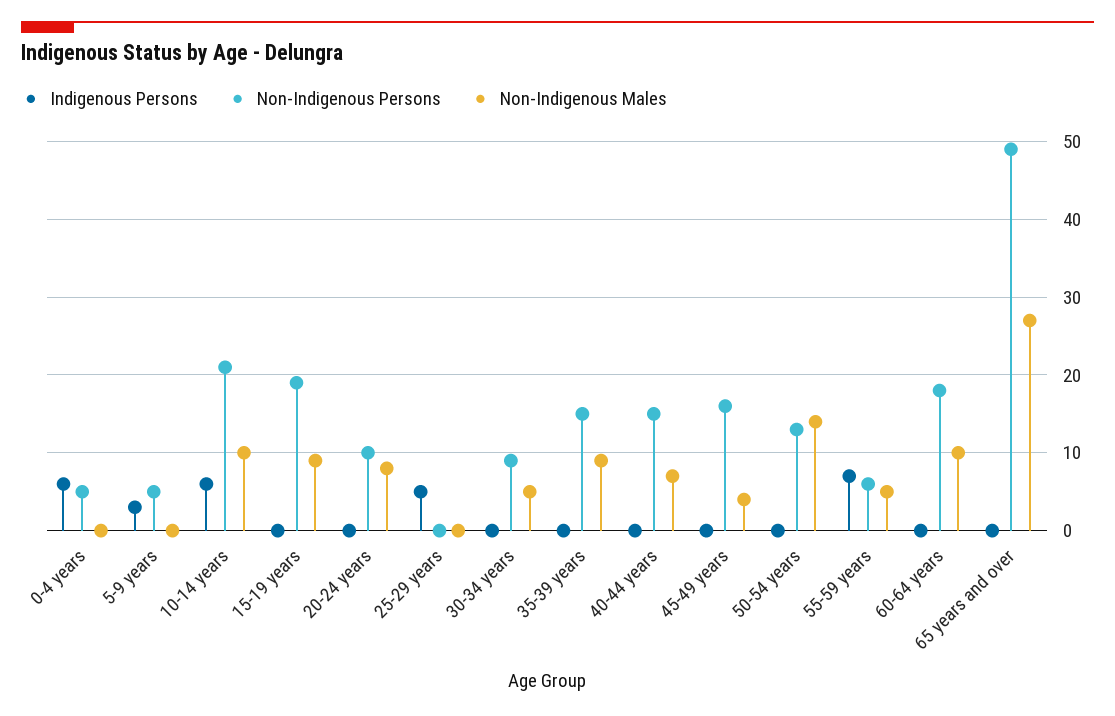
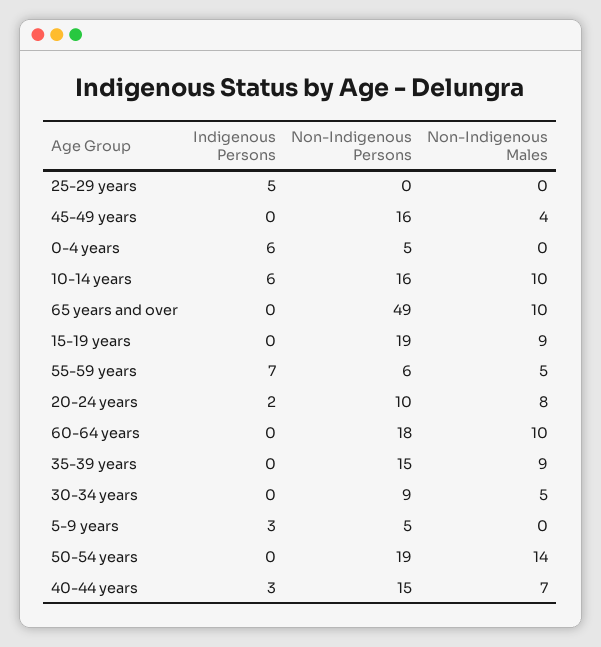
  {
    "Indigenous Persons": {
      "0-4 years": 6,
      "5-9 years": 3,
      "10-14 years": 6,
      "15-19 years": 0,
-     "20-24 years": 0,
+     "20-24 years": 2,
      "25-29 years": 5,
      "30-34 years": 0,
      "35-39 years": 0,
-     "40-44 years": 0,
+     "40-44 years": 3,
      "45-49 years": 0,
      "50-54 years": 0,
      "55-59 years": 7,
      "60-64 years": 0,
      "65 years and over": 0
    },
    "Non-Indigenous Persons": {
      "0-4 years": 5,
      "5-9 years": 5,
-     "10-14 years": 21,
+     "10-14 years": 16,
      "15-19 years": 19,
      "20-24 years": 10,
      "25-29 years": 0,
      "30-34 years": 9,
      "35-39 years": 15,
      "40-44 years": 15,
      "45-49 years": 16,
-     "50-54 years": 13,
+     "50-54 years": 19,
      "55-59 years": 6,
      "60-64 years": 18,
      "65 years and over": 49
    },
    "Non-Indigenous Males": {
      "0-4 years": 0,
      "5-9 years": 0,
      "10-14 years": 10,
      "15-19 years": 9,
      "20-24 years": 8,
      "25-29 years": 0,
      "30-34 years": 5,
      "35-39 years": 9,
      "40-44 years": 7,
      "45-49 years": 4,
      "50-54 years": 14,
      "55-59 years": 5,
      "60-64 years": 10,
-     "65 years and over": 27
+     "65 years and over": 10
    }
  }

